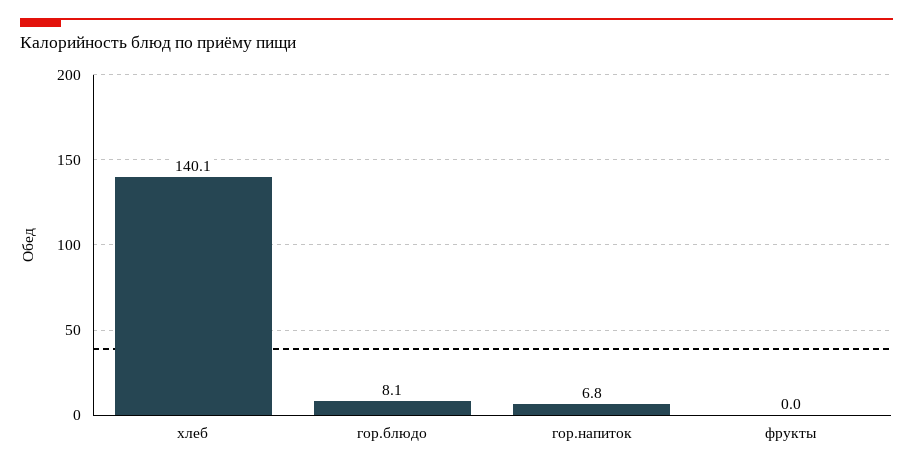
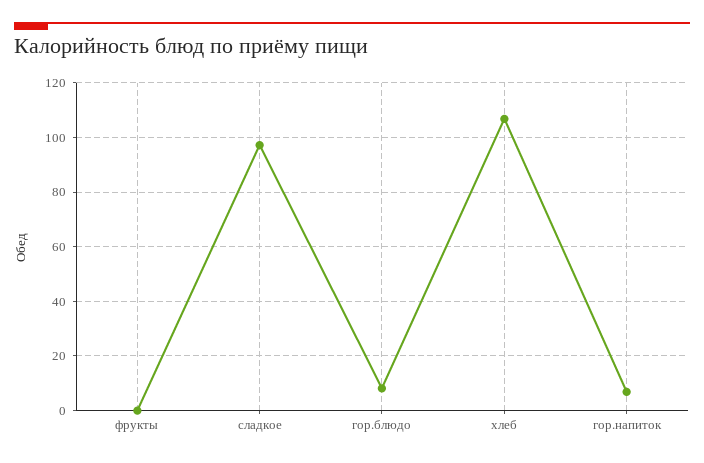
  {
-   "хлеб": 140.1,
+   "хлеб": 107.5,
    "гор.блюдо": 8.1,
    "гор.напиток": 6.8,
-   "фрукты": 0
+   "фрукты": 0,
+   "сладкое": 97.5
  }

